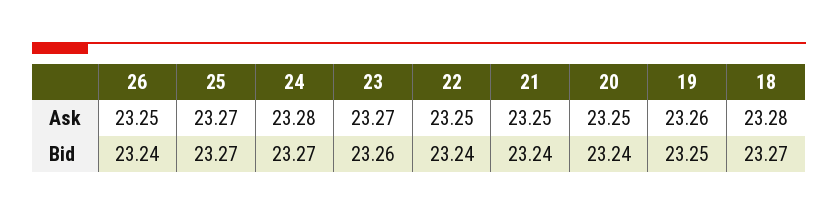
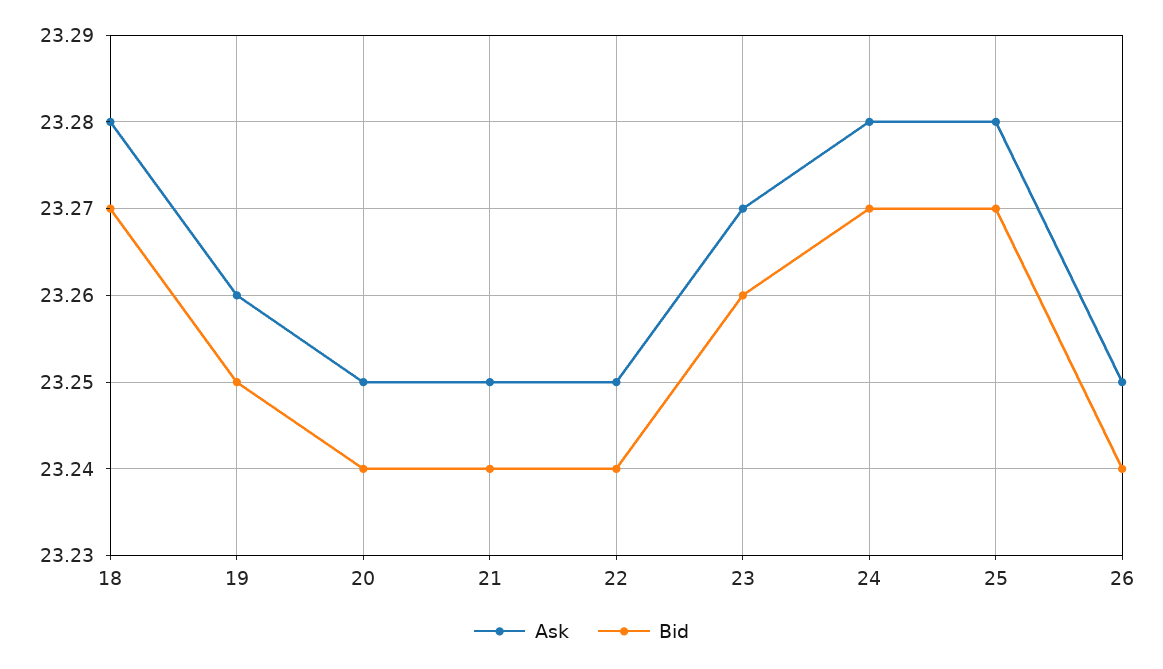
  {
    "Ask": {
      "26": 23.25,
-     "25": 23.27,
+     "25": 23.28,
      "24": 23.28,
      "23": 23.27,
      "22": 23.25,
      "21": 23.25,
      "20": 23.25,
      "19": 23.26,
      "18": 23.28
    },
    "Bid": {
      "26": 23.24,
      "25": 23.27,
      "24": 23.27,
      "23": 23.26,
      "22": 23.24,
      "21": 23.24,
      "20": 23.24,
      "19": 23.25,
      "18": 23.27
    }
  }

